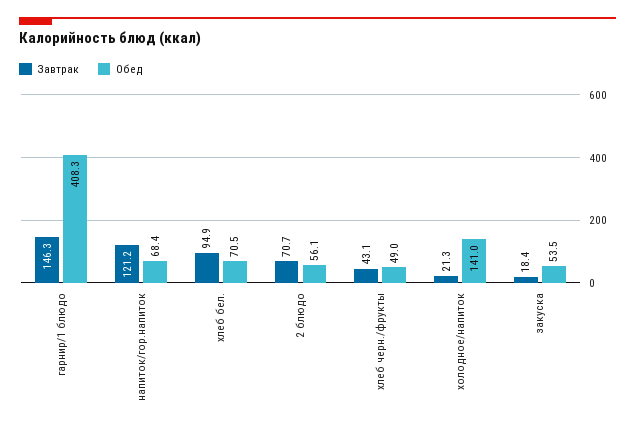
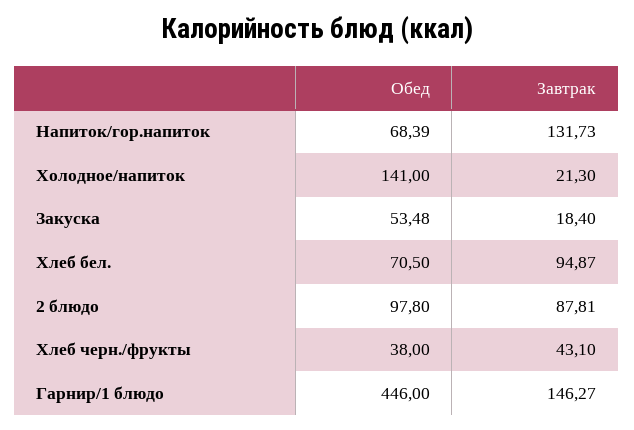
  {
    "Завтрак": {
      "гарнир/1 блюдо": 146.27,
-     "напиток/гор.напиток": 121.2,
+     "напиток/гор.напиток": 131.73,
      "хлеб бел.": 94.87,
-     "2 блюдо": 70.7,
+     "2 блюдо": 87.81,
      "хлеб черн./фрукты": 43.1,
      "холодное/напиток": 21.3,
      "закуска": 18.4
    },
    "Обед": {
-     "гарнир/1 блюдо": 408.3,
+     "гарнир/1 блюдо": 446,
      "напиток/гор.напиток": 68.39,
      "хлеб бел.": 70.5,
-     "2 блюдо": 56.1,
+     "2 блюдо": 97.8,
-     "хлеб черн./фрукты": 49,
+     "хлеб черн./фрукты": 38,
      "холодное/напиток": 141,
      "закуска": 53.48
    }
  }

